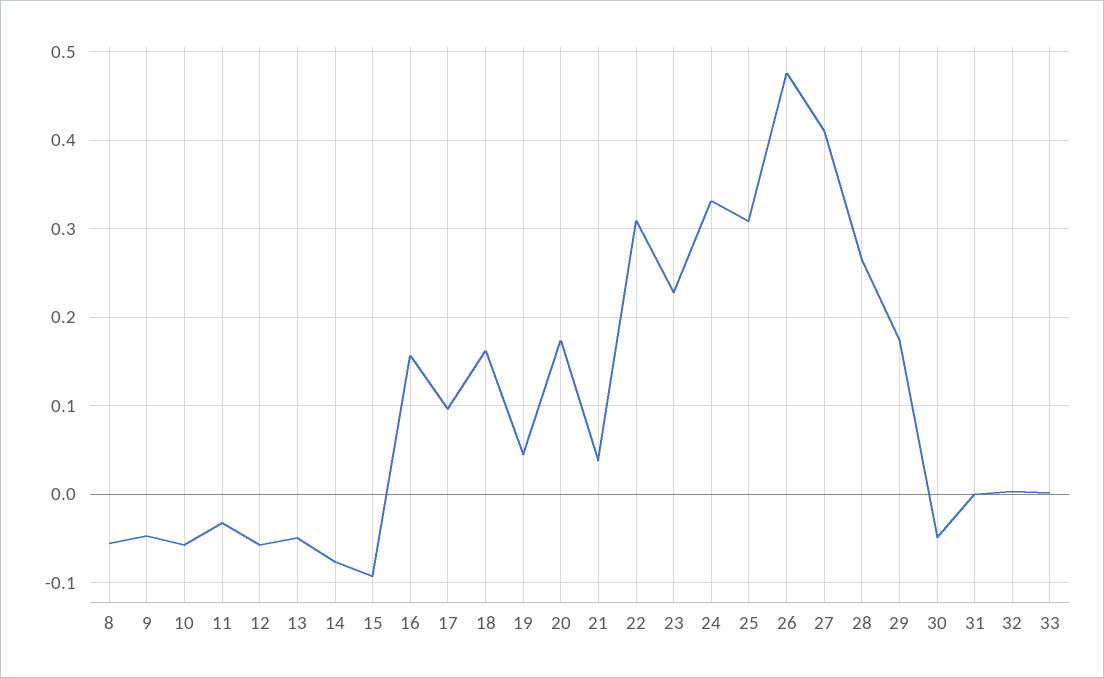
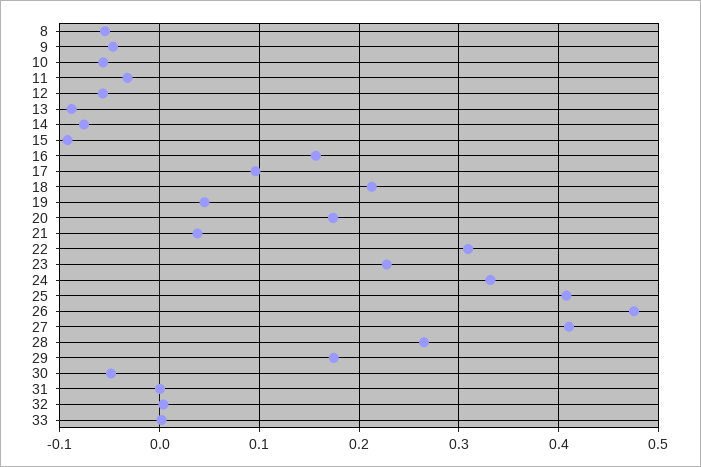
  {
    "8": -0.05,
    "9": -0.05,
    "10": -0.06,
    "11": -0.03,
    "12": -0.06,
-   "13": -0.05,
+   "13": -0.09,
    "14": -0.08,
    "15": -0.09,
    "16": 0.16,
    "17": 0.1,
-   "18": 0.16,
+   "18": 0.21,
    "19": 0.05,
    "20": 0.17,
    "21": 0.04,
    "22": 0.31,
    "23": 0.23,
    "24": 0.33,
-   "25": 0.31,
+   "25": 0.41,
    "26": 0.48,
    "27": 0.41,
    "28": 0.27,
    "29": 0.17,
    "30": -0.05,
    "31": 0,
    "32": 0,
    "33": 0
  }

